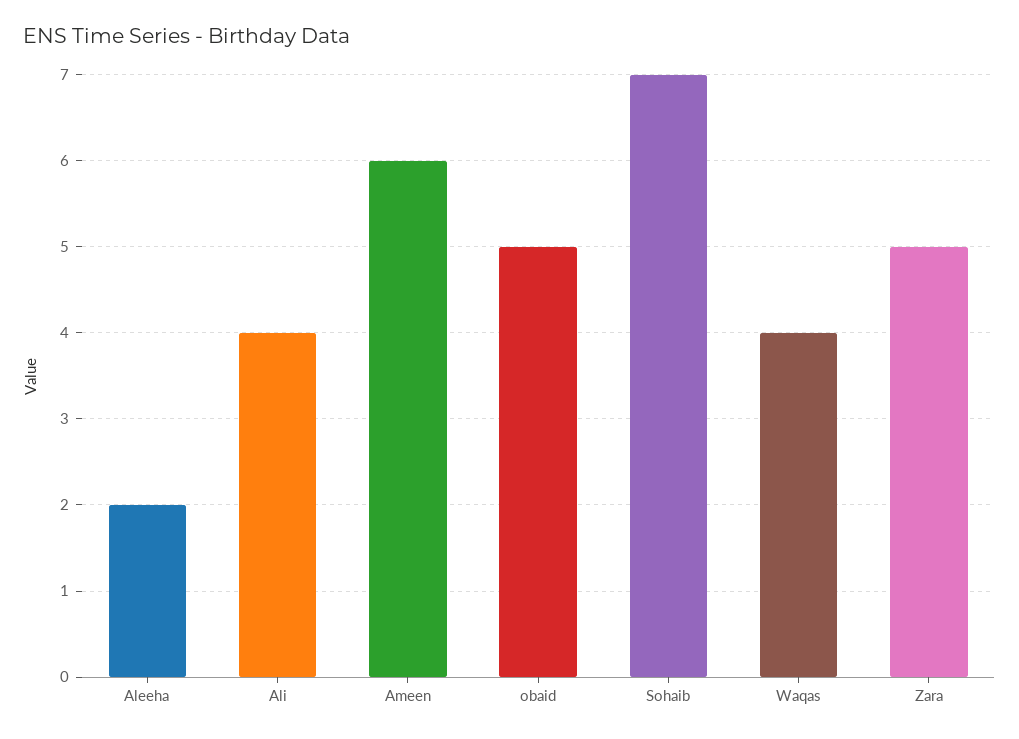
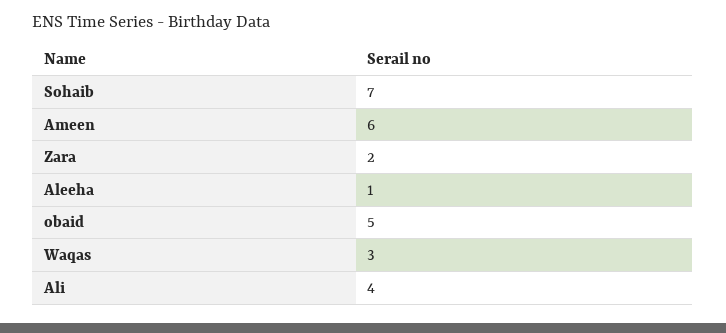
  {
-   "Aleeha": 2,
+   "Aleeha": 1,
    "Ali": 4,
    "Ameen": 6,
    "obaid": 5,
    "Sohaib": 7,
-   "Waqas": 4,
+   "Waqas": 3,
-   "Zara": 5
+   "Zara": 2
  }

